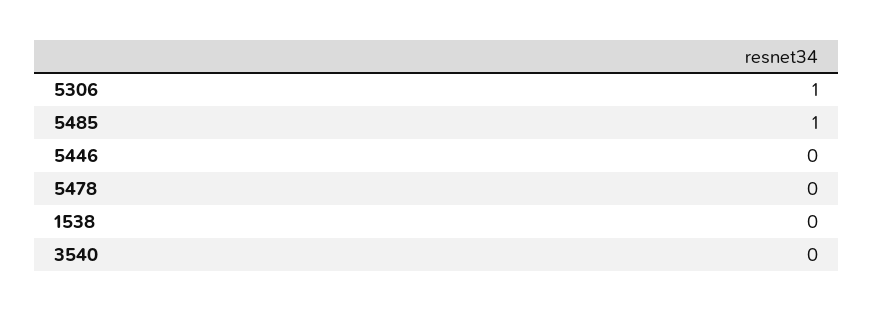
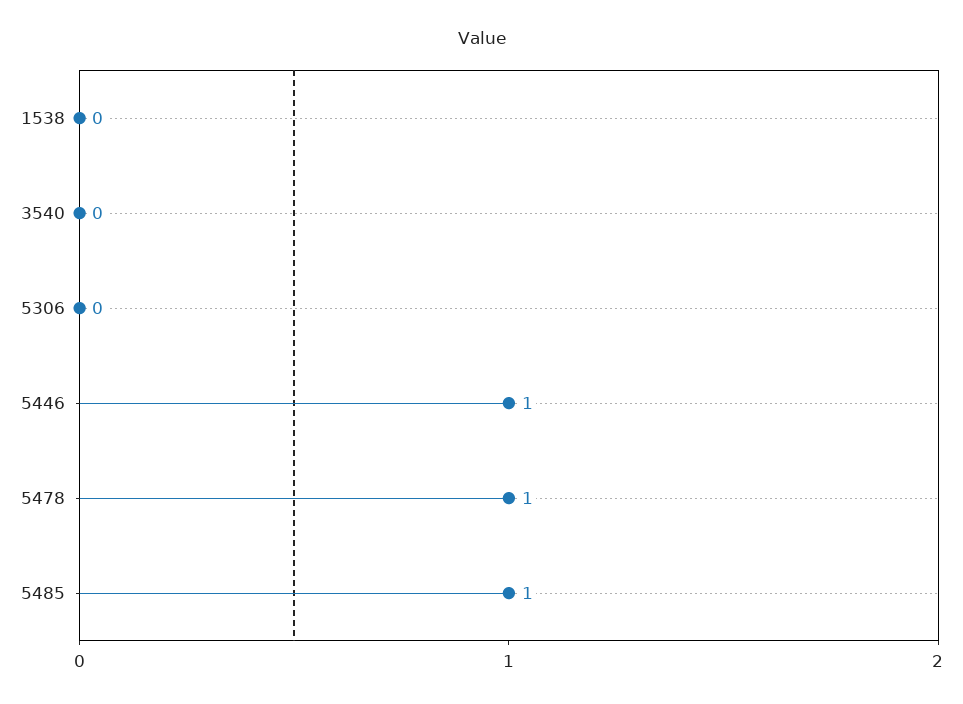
  {
-   "5306": 1,
+   "5306": 0,
    "5485": 1,
-   "5446": 0,
+   "5446": 1,
-   "5478": 0,
+   "5478": 1,
    "1538": 0,
    "3540": 0
  }

